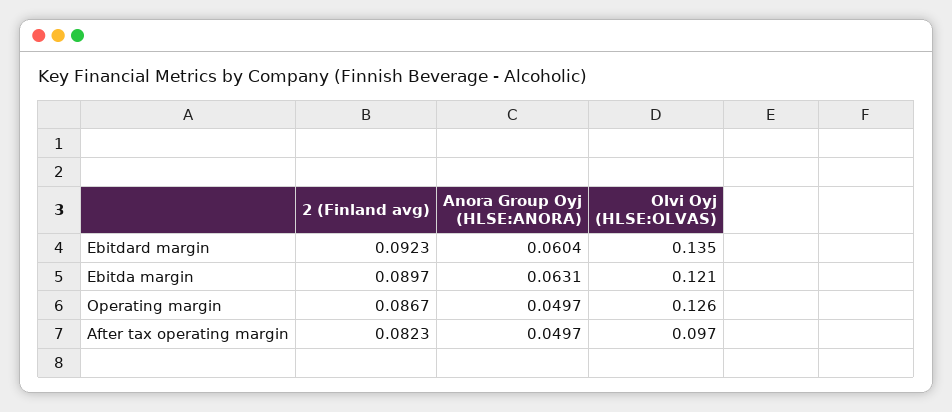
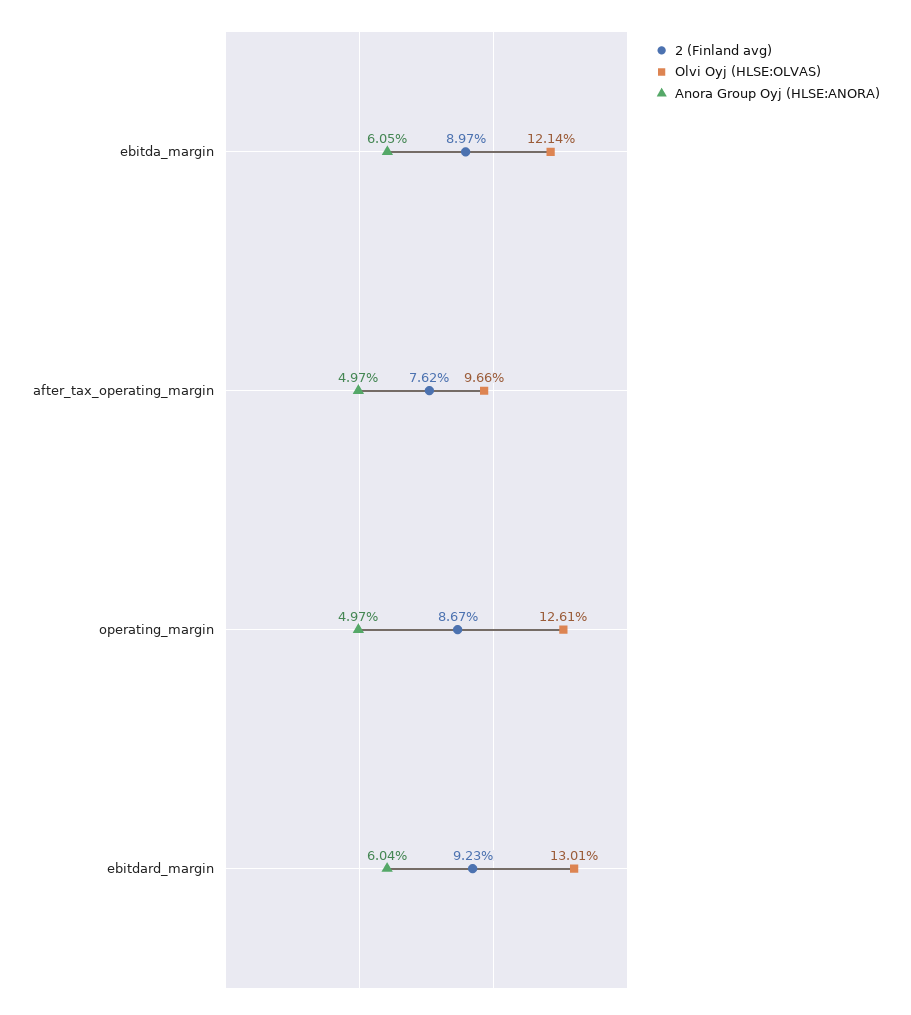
  {
    "2 (Finland avg)": {
      "Ebitdard margin": 0.0923,
      "Ebitda margin": 0.0897,
      "Operating margin": 0.0867,
-     "After tax operating margin": 0.0823
+     "After tax operating margin": 0.0762
    },
    "Anora Group Oyj (HLSE:ANORA)": {
      "Ebitdard margin": 0.0604,
-     "Ebitda margin": 0.0631,
+     "Ebitda margin": 0.0605,
      "Operating margin": 0.0497,
      "After tax operating margin": 0.0497
    },
    "Olvi Oyj (HLSE:OLVAS)": {
-     "Ebitdard margin": 0.135,
+     "Ebitdard margin": 0.1301,
      "Ebitda margin": 0.1214,
      "Operating margin": 0.1261,
      "After tax operating margin": 0.0966
    }
  }

